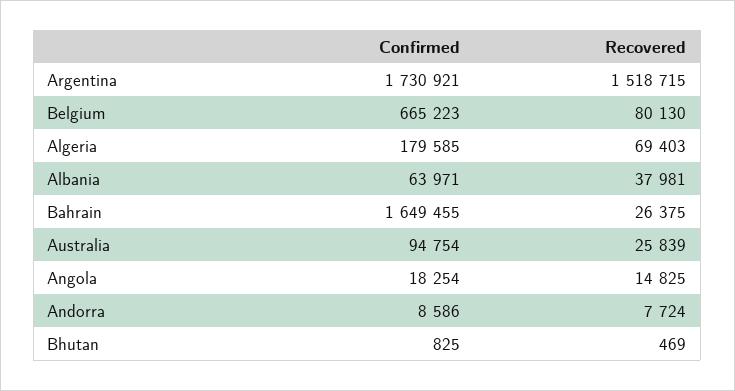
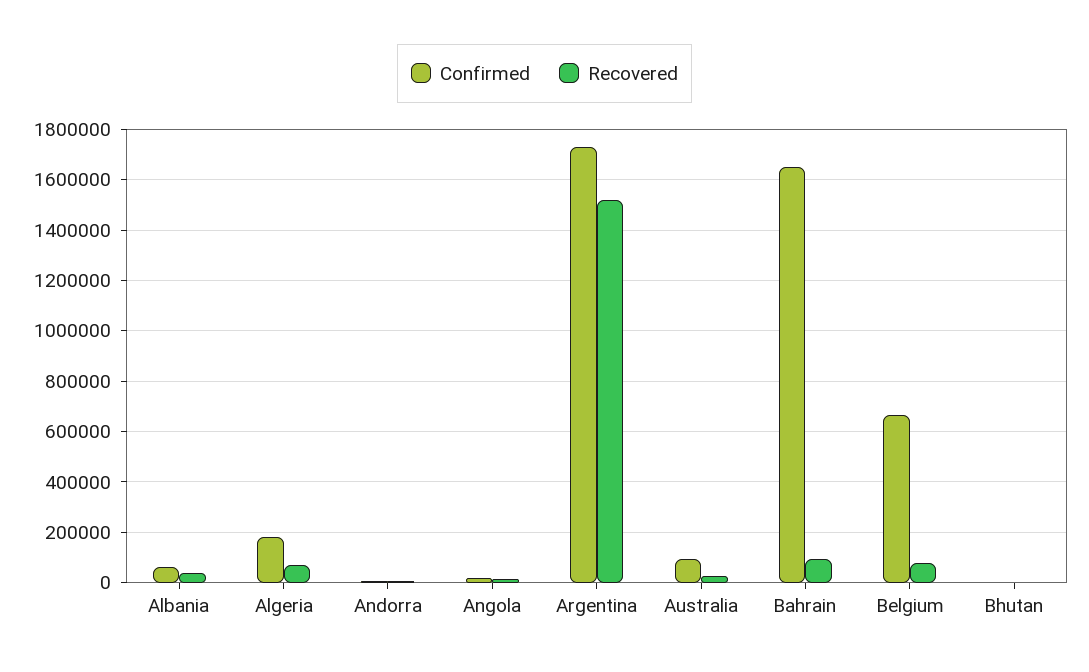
  {
    "Confirmed": {
      "Argentina": 1730921,
      "Belgium": 665223,
      "Algeria": 179585,
      "Albania": 63971,
      "Bahrain": 1649455,
      "Australia": 94754,
      "Angola": 18254,
      "Andorra": 8586,
      "Bhutan": 825
    },
    "Recovered": {
      "Argentina": 1518715,
      "Belgium": 80130,
      "Algeria": 69403,
      "Albania": 37981,
-     "Bahrain": 26375,
+     "Bahrain": 100000,
      "Australia": 25839,
      "Angola": 14825,
      "Andorra": 7724,
      "Bhutan": 469
    }
  }

